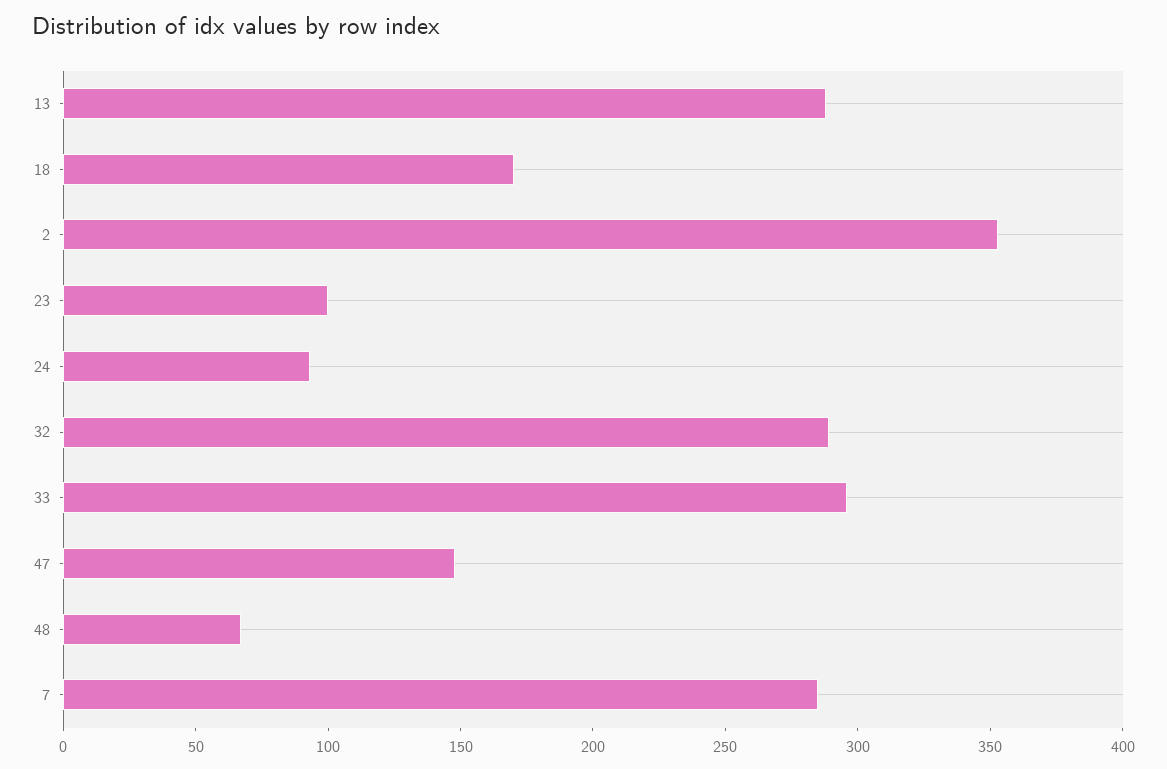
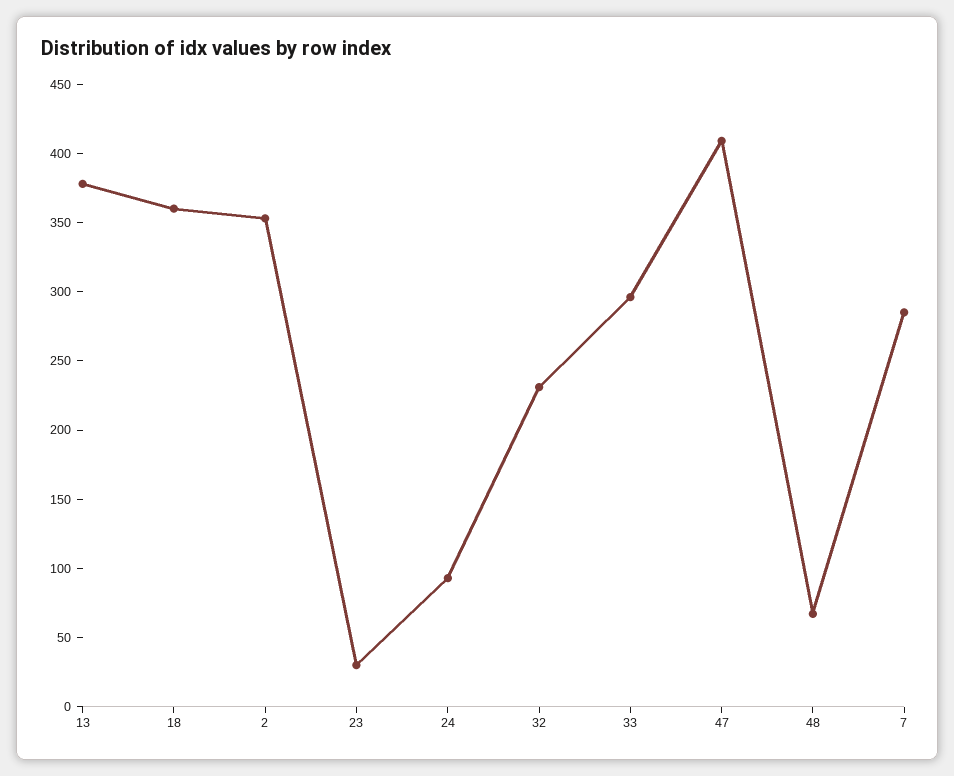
  {
-   "13": 290,
+   "13": 380,
-   "18": 170,
+   "18": 360,
    "2": 350,
-   "23": 100,
+   "23": 30,
    "24": 90,
-   "32": 290,
+   "32": 230,
    "33": 300,
-   "47": 150,
+   "47": 410,
    "48": 70,
    "7": 290
  }

